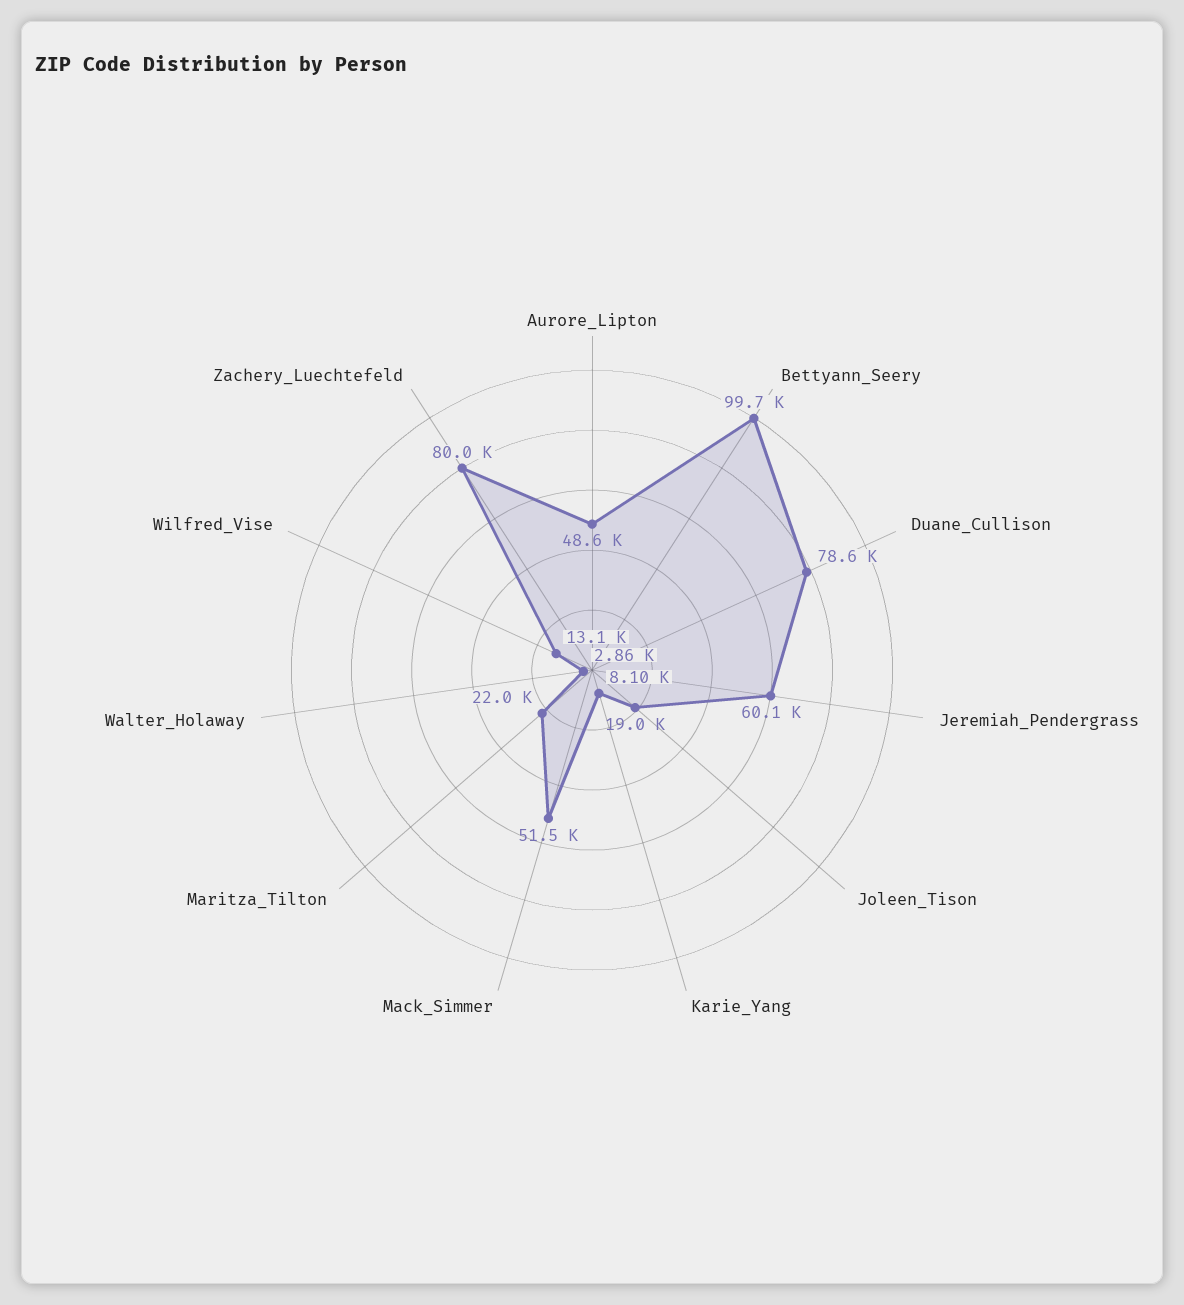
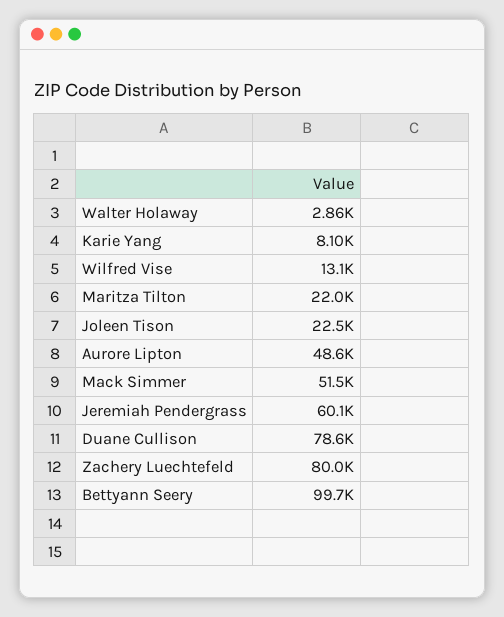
  {
    "Aurore_Lipton": 48600,
    "Bettyann_Seery": 99700,
    "Duane_Cullison": 78600,
    "Jeremiah_Pendergrass": 60100,
-   "Joleen_Tison": 19000,
+   "Joleen_Tison": 22500,
    "Karie_Yang": 8100,
    "Mack_Simmer": 51500,
    "Maritza_Tilton": 22000,
    "Walter_Holaway": 2860,
    "Wilfred_Vise": 13100,
    "Zachery_Luechtefeld": 80000
  }

